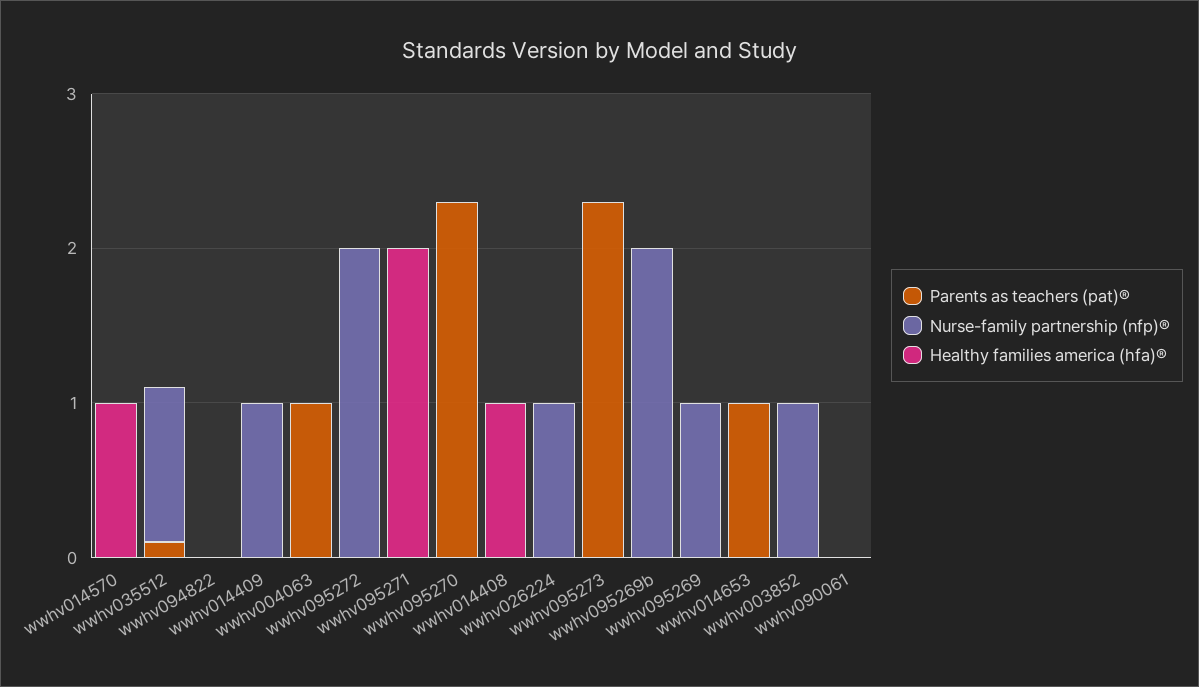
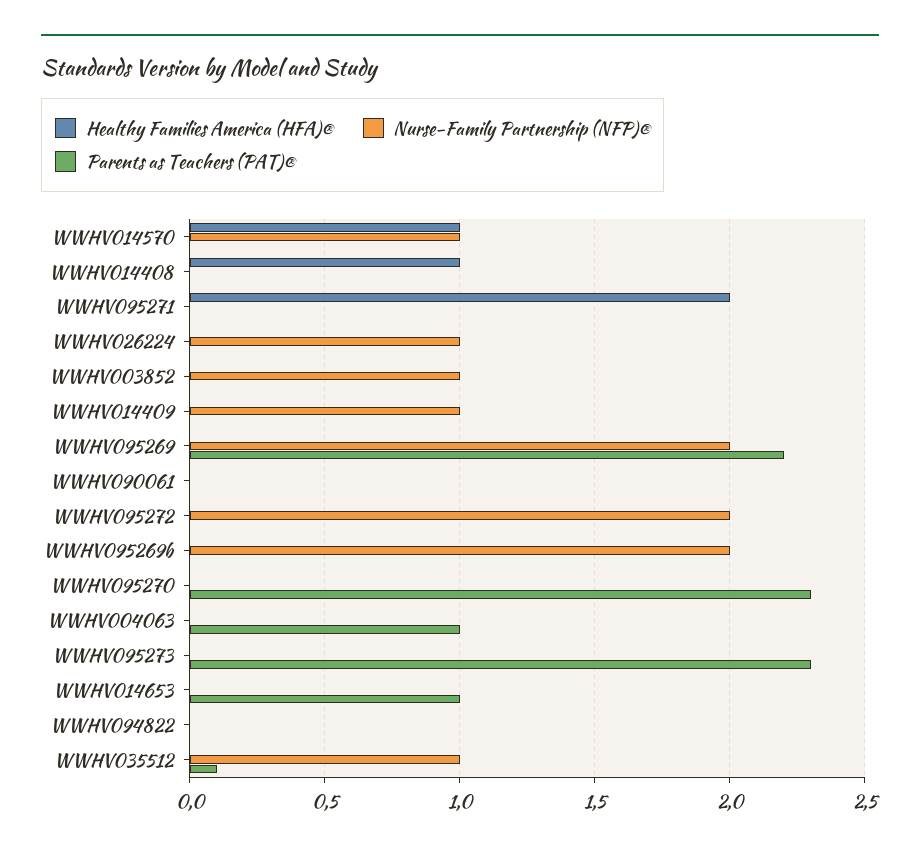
  {
    "Parents as teachers (pat)®": {
      "wwhv014570": 0,
      "wwhv035512": 0.1,
      "wwhv094822": 0,
      "wwhv014409": 0,
      "wwhv004063": 1,
      "wwhv095272": 0,
      "wwhv095271": 0,
      "wwhv095270": 2.3,
      "wwhv014408": 0,
      "wwhv026224": 0,
      "wwhv095273": 2.3,
      "wwhv095269b": 0,
-     "wwhv095269": 0,
+     "wwhv095269": 2.2,
      "wwhv014653": 1,
      "wwhv003852": 0,
      "wwhv090061": 0
    },
    "Nurse-family partnership (nfp)®": {
-     "wwhv014570": 0,
+     "wwhv014570": 1,
      "wwhv035512": 1,
      "wwhv094822": 0,
      "wwhv014409": 1,
      "wwhv004063": 0,
      "wwhv095272": 2,
      "wwhv095271": 0,
      "wwhv095270": 0,
      "wwhv014408": 0,
      "wwhv026224": 1,
      "wwhv095273": 0,
      "wwhv095269b": 2,
-     "wwhv095269": 1,
+     "wwhv095269": 2,
      "wwhv014653": 0,
      "wwhv003852": 1,
      "wwhv090061": 0
    },
    "Healthy families america (hfa)®": {
      "wwhv014570": 1,
      "wwhv035512": 0,
      "wwhv094822": 0,
      "wwhv014409": 0,
      "wwhv004063": 0,
      "wwhv095272": 0,
      "wwhv095271": 2,
      "wwhv095270": 0,
      "wwhv014408": 1,
      "wwhv026224": 0,
      "wwhv095273": 0,
      "wwhv095269b": 0,
      "wwhv095269": 0,
      "wwhv014653": 0,
      "wwhv003852": 0,
      "wwhv090061": 0
    }
  }

